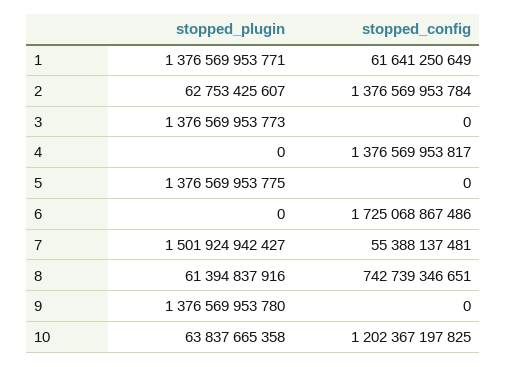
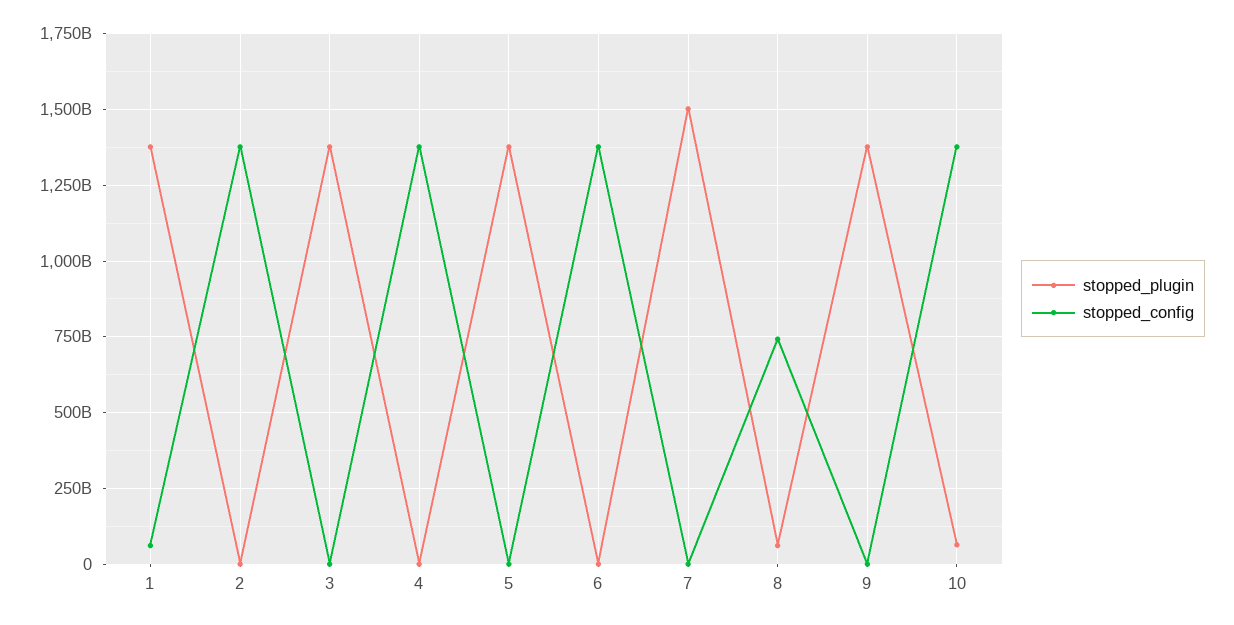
  {
    "stopped_plugin": {
      "1": 1376569953771,
-     "2": 62753425607,
+     "2": 0,
      "3": 1376569953773,
      "4": 0,
      "5": 1376569953775,
      "6": 0,
      "7": 1501924942427,
      "8": 61394837916,
      "9": 1376569953780,
      "10": 63837665358
    },
    "stopped_config": {
      "1": 61641250649,
      "2": 1376569953784,
      "3": 0,
      "4": 1376569953817,
      "5": 0,
-     "6": 1725068867486,
+     "6": 1375000000000,
-     "7": 55388137481,
+     "7": 0,
      "8": 742739346651,
      "9": 0,
-     "10": 1202367197825
+     "10": 1375000000000
    }
  }

